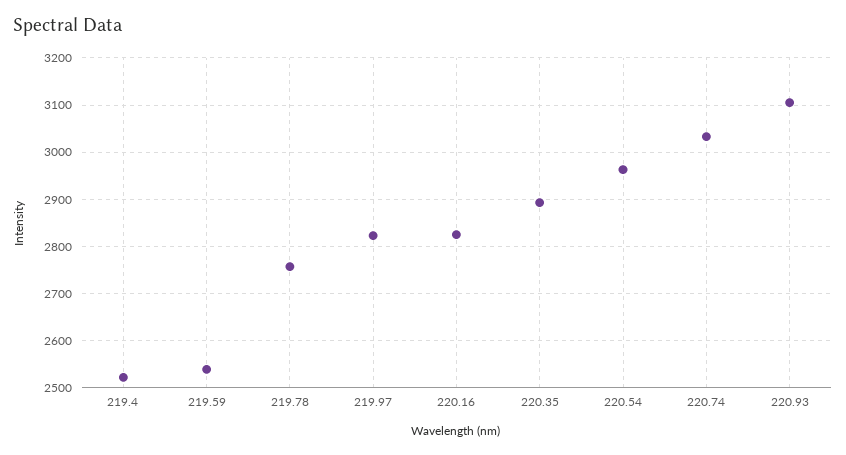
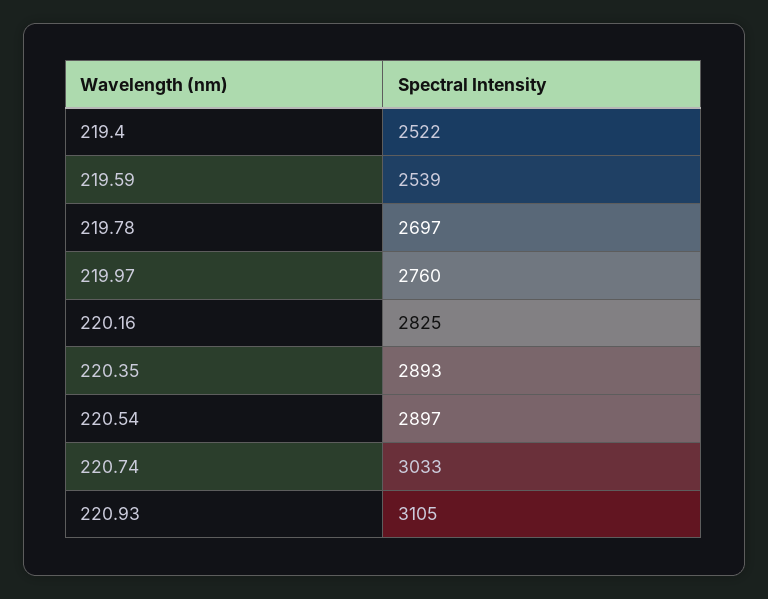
  {
    "219.4": 2522,
    "219.59": 2539,
-   "219.78": 2760,
+   "219.78": 2697,
-   "219.97": 2820,
+   "219.97": 2760,
    "220.16": 2825,
    "220.35": 2893,
-   "220.54": 2960,
+   "220.54": 2897,
    "220.74": 3033,
    "220.93": 3105
  }

